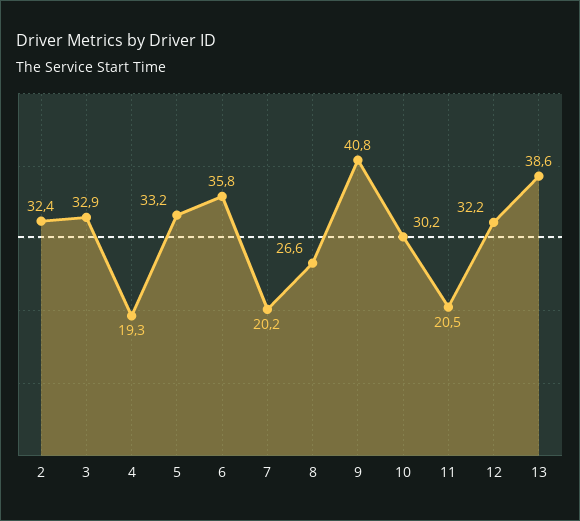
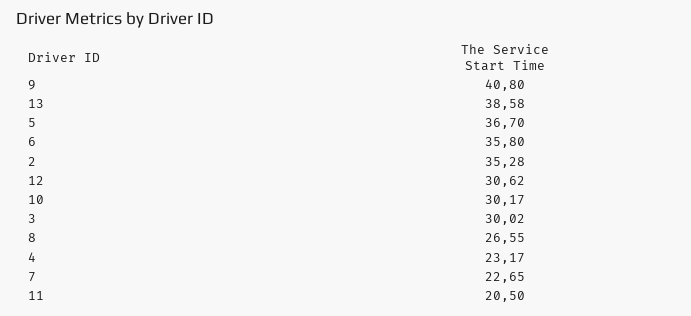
  {
-   "2": 32.4,
+   "2": 35.28,
-   "3": 32.9,
+   "3": 30.02,
-   "4": 19.3,
+   "4": 23.17,
-   "5": 33.2,
+   "5": 36.7,
    "6": 35.8,
-   "7": 20.2,
+   "7": 22.65,
    "8": 26.55,
    "9": 40.8,
    "10": 30.17,
    "11": 20.5,
-   "12": 32.2,
+   "12": 30.62,
    "13": 38.58
  }

